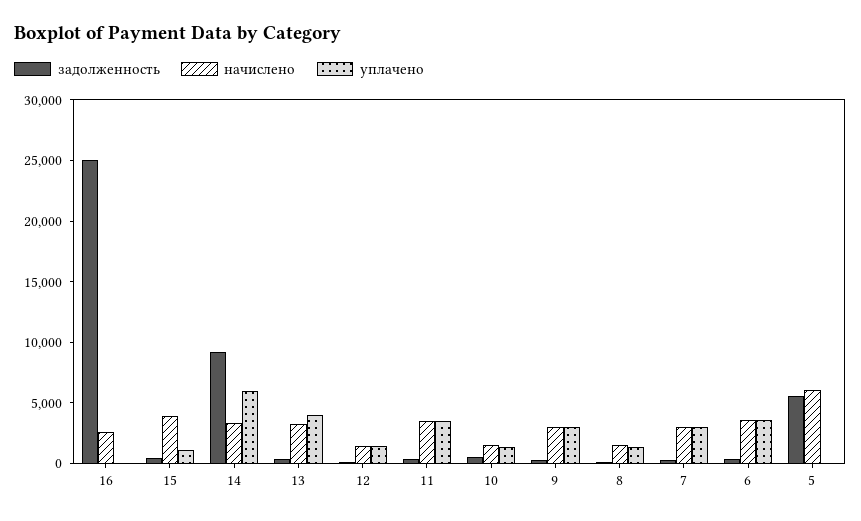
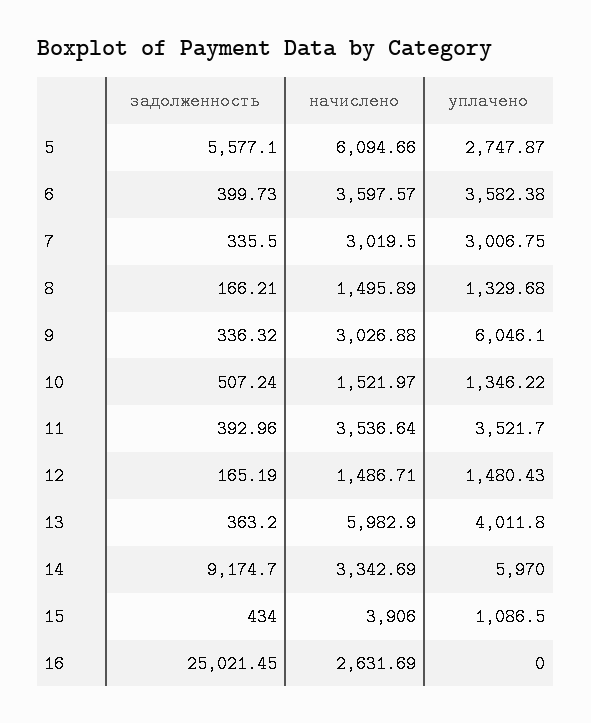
  {
    "задолженность": {
      "16": 25021.45,
      "15": 434,
      "14": 9174.7,
      "13": 363.2,
      "12": 165.19,
      "11": 392.96,
      "10": 507.24,
      "9": 336.32,
      "8": 166.21,
      "7": 335.5,
      "6": 399.73,
      "5": 5577.1
    },
    "начислено": {
      "16": 2631.69,
      "15": 3906,
      "14": 3342.69,
-     "13": 3000,
+     "13": 5982.9,
      "12": 1486.71,
      "11": 3536.64,
      "10": 1521.97,
      "9": 3026.88,
      "8": 1495.89,
      "7": 3019.5,
      "6": 3597.57,
      "5": 6094.66
    },
    "уплачено": {
      "16": 0,
      "15": 1086.5,
      "14": 5970,
      "13": 4011.8,
      "12": 1480.43,
      "11": 3521.7,
      "10": 1346.22,
-     "9": 3000,
+     "9": 6046.1,
      "8": 1329.68,
      "7": 3006.75,
      "6": 3582.38,
-     "5": 0
+     "5": 2747.87
    }
  }

